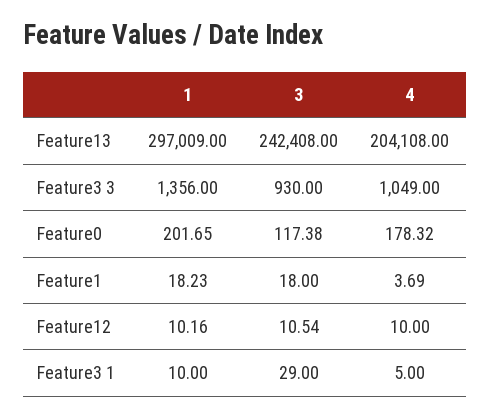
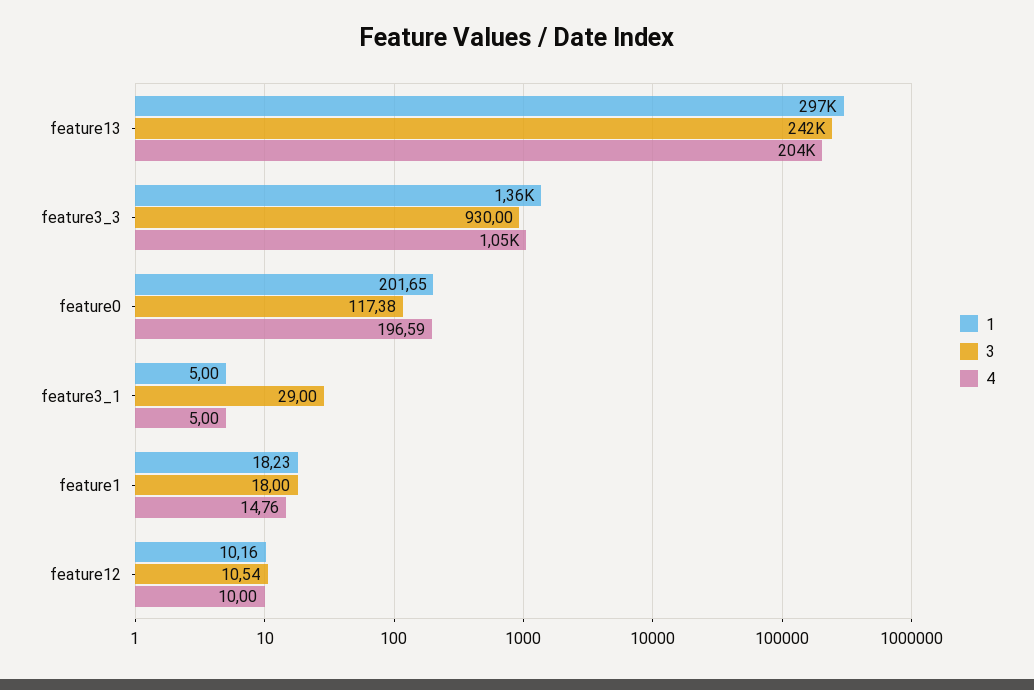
  {
    "1": {
      "Feature13": 297009,
      "Feature3 3": 1356,
      "Feature0": 201.65,
      "Feature1": 18.23,
      "Feature12": 10.16,
-     "Feature3 1": 10
+     "Feature3 1": 5
    },
    "3": {
      "Feature13": 242408,
      "Feature3 3": 930,
      "Feature0": 117.38,
      "Feature1": 18,
      "Feature12": 10.54,
      "Feature3 1": 29
    },
    "4": {
      "Feature13": 204108,
      "Feature3 3": 1049,
-     "Feature0": 178.32,
+     "Feature0": 196.59,
-     "Feature1": 3.69,
+     "Feature1": 14.76,
      "Feature12": 10,
      "Feature3 1": 5
    }
  }

